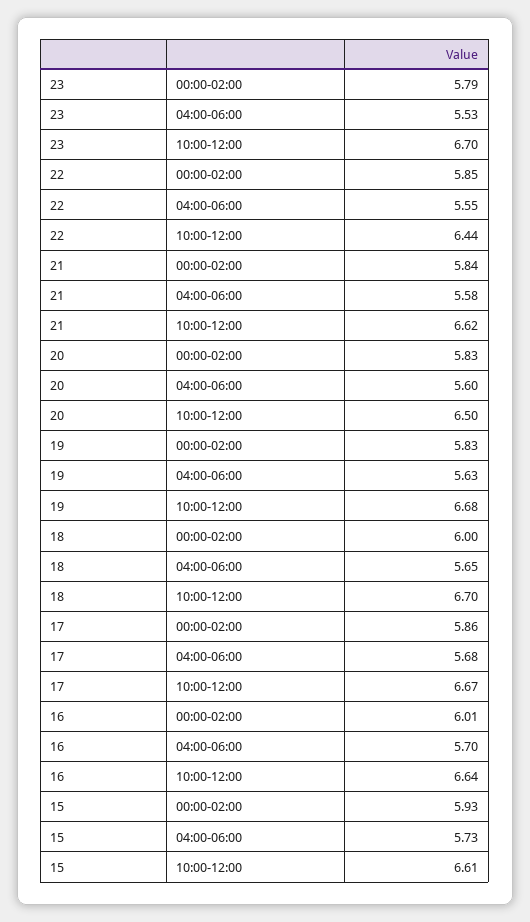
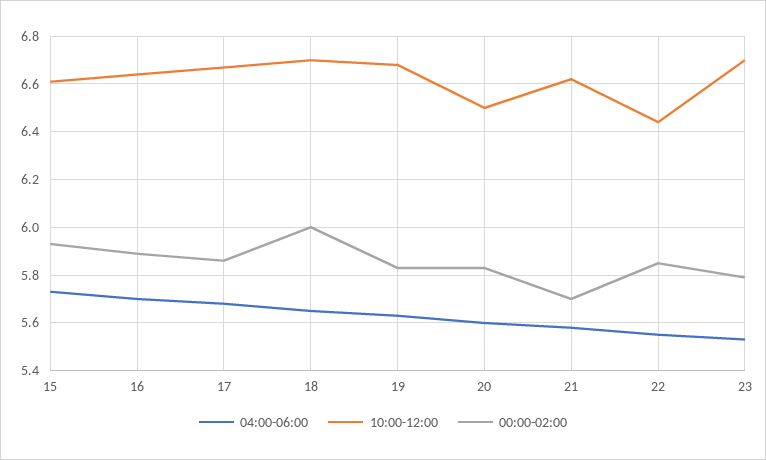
  {
    "00:00-02:00": {
      "23": 5.79,
      "22": 5.85,
-     "21": 5.84,
+     "21": 5.7,
      "20": 5.83,
      "19": 5.83,
      "18": 6,
      "17": 5.86,
-     "16": 6.01,
+     "16": 5.9,
      "15": 5.93
    },
    "04:00-06:00": {
      "23": 5.53,
      "22": 5.55,
      "21": 5.58,
      "20": 5.6,
      "19": 5.63,
      "18": 5.65,
      "17": 5.68,
      "16": 5.7,
      "15": 5.73
    },
    "10:00-12:00": {
      "23": 6.7,
      "22": 6.44,
      "21": 6.62,
      "20": 6.5,
      "19": 6.68,
      "18": 6.7,
      "17": 6.67,
      "16": 6.64,
      "15": 6.61
    }
  }

